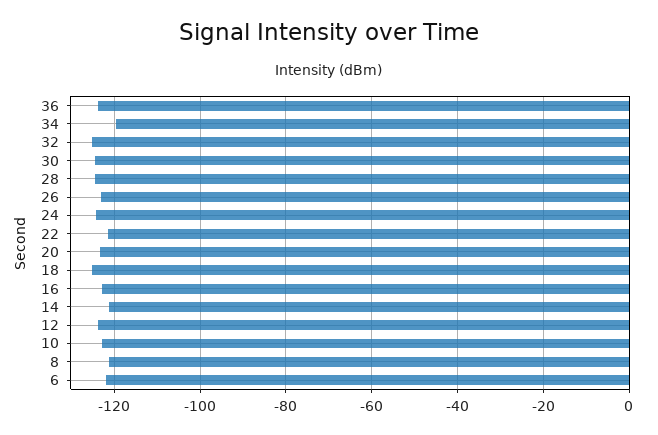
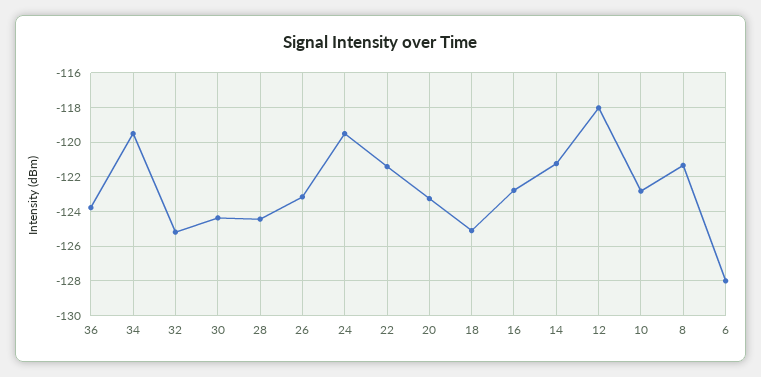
  {
    "36": -124,
    "34": -119.5,
    "32": -125,
    "30": -124.5,
    "28": -124.5,
    "26": -123,
-   "24": -124,
+   "24": -119.5,
    "22": -121.5,
    "20": -123.5,
    "18": -125,
    "16": -123,
    "14": -121,
-   "12": -124,
+   "12": -118,
    "10": -123,
    "8": -121.5,
-   "6": -122
+   "6": -128
  }

